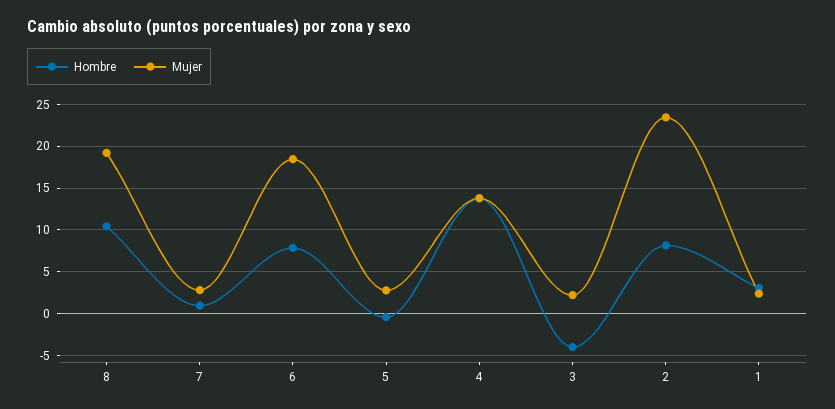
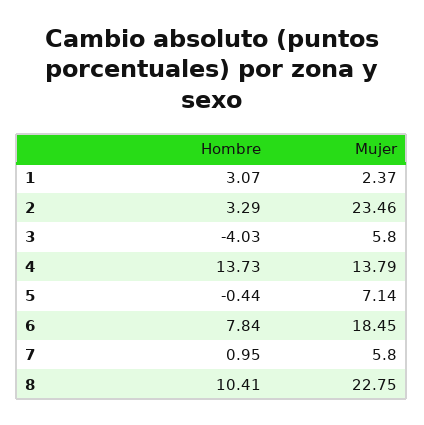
  {
    "Hombre": {
      "8": 10.41,
      "7": 0.95,
      "6": 7.84,
      "5": -0.44,
      "4": 13.73,
      "3": -4.03,
-     "2": 8,
+     "2": 3.29,
      "1": 3.07
    },
    "Mujer": {
-     "8": 19,
+     "8": 22.75,
-     "7": 3,
+     "7": 5.8,
      "6": 18.45,
-     "5": 3,
+     "5": 7.14,
      "4": 13.79,
-     "3": 2,
+     "3": 5.8,
      "2": 23.46,
      "1": 2.37
    }
  }

